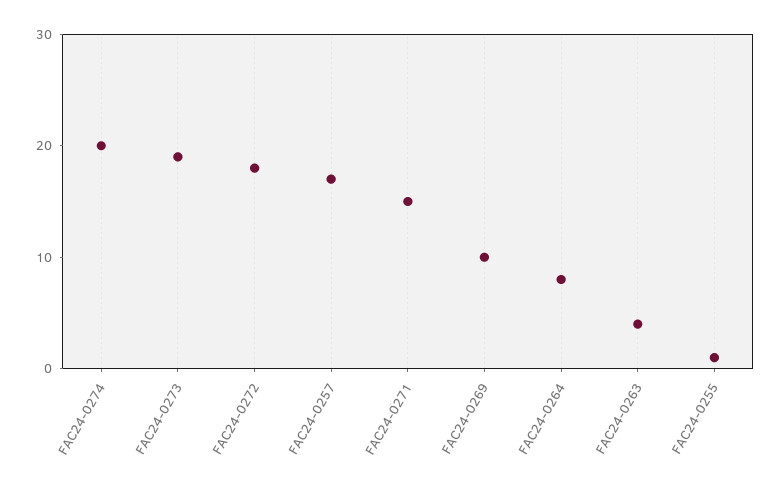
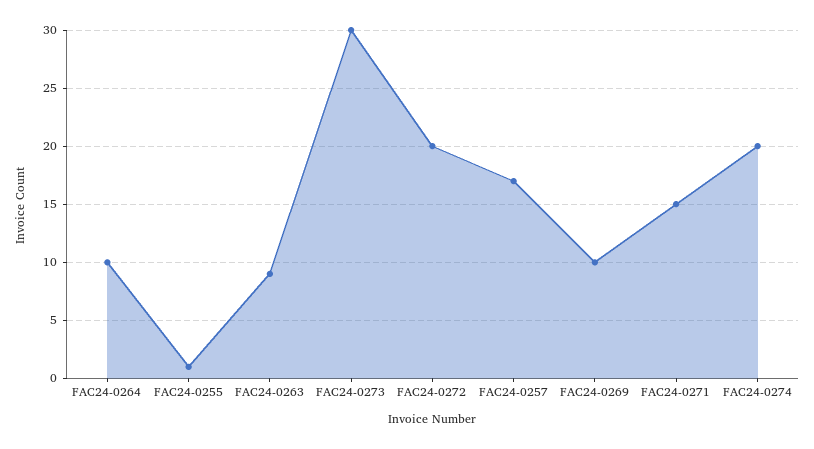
  {
    "FAC24-0274": 20,
-   "FAC24-0273": 19,
+   "FAC24-0273": 30,
-   "FAC24-0272": 18,
+   "FAC24-0272": 20,
    "FAC24-0257": 17,
    "FAC24-0271": 15,
    "FAC24-0269": 10,
-   "FAC24-0264": 8,
+   "FAC24-0264": 10,
-   "FAC24-0263": 4,
+   "FAC24-0263": 9,
    "FAC24-0255": 1
  }

